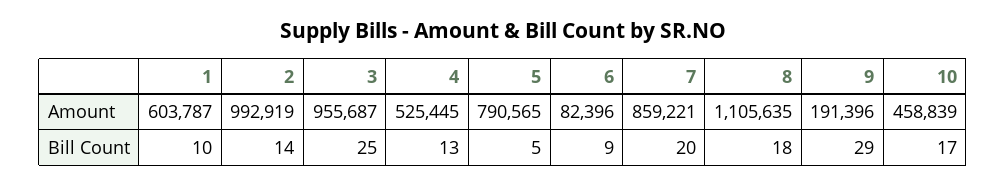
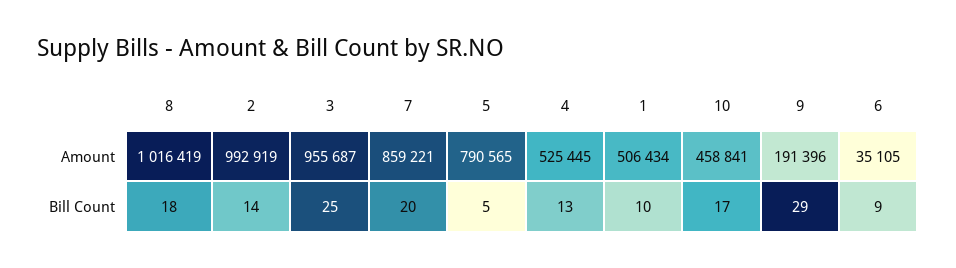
  {
    "1": {
-     "Amount": 603787,
+     "Amount": 506434,
      "Bill Count": 10
    },
    "2": {
      "Amount": 992919,
      "Bill Count": 14
    },
    "3": {
      "Amount": 955687,
      "Bill Count": 25
    },
    "4": {
      "Amount": 525445,
      "Bill Count": 13
    },
    "5": {
      "Amount": 790565,
      "Bill Count": 5
    },
    "6": {
-     "Amount": 82396,
+     "Amount": 35105,
      "Bill Count": 9
    },
    "7": {
      "Amount": 859221,
      "Bill Count": 20
    },
    "8": {
-     "Amount": 1105635,
+     "Amount": 1016419,
      "Bill Count": 18
    },
    "9": {
      "Amount": 191396,
      "Bill Count": 29
    },
    "10": {
-     "Amount": 458839,
+     "Amount": 458841,
      "Bill Count": 17
    }
  }

